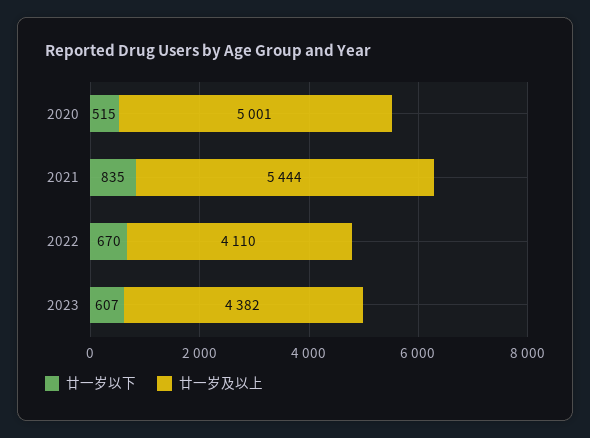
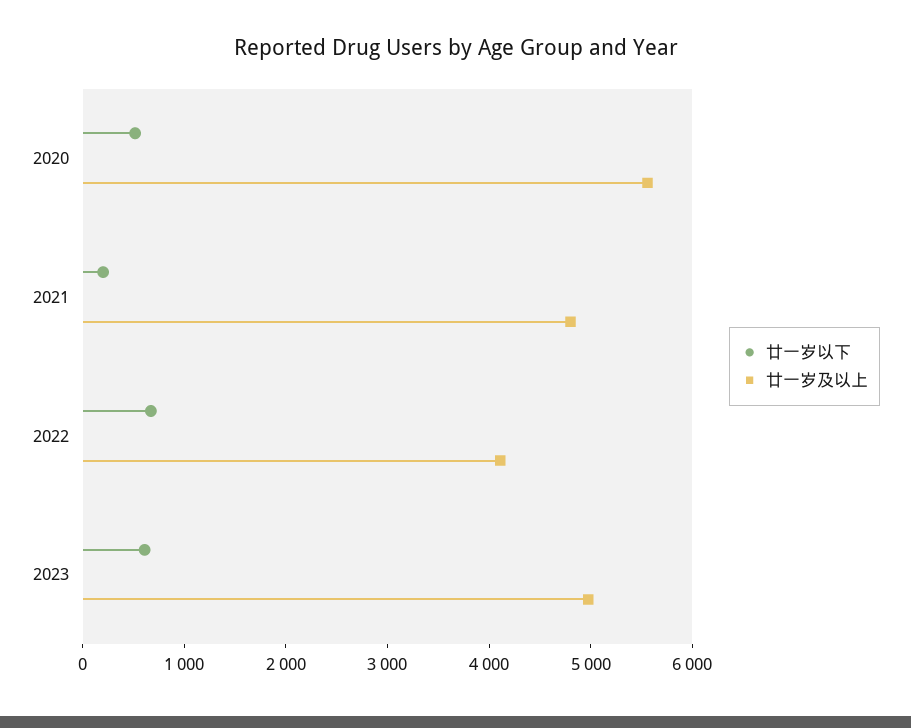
  {
    "廿一岁以下": {
      "2020": 515,
-     "2021": 835,
+     "2021": 200,
      "2022": 670,
      "2023": 607
    },
    "廿一岁及以上": {
-     "2020": 5001,
+     "2020": 5600,
-     "2021": 5444,
+     "2021": 4800,
      "2022": 4110,
-     "2023": 4382
+     "2023": 5000
    }
  }

